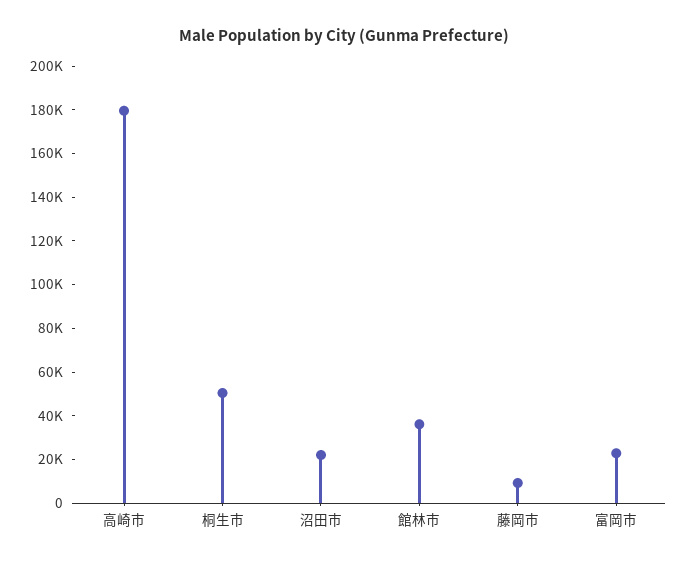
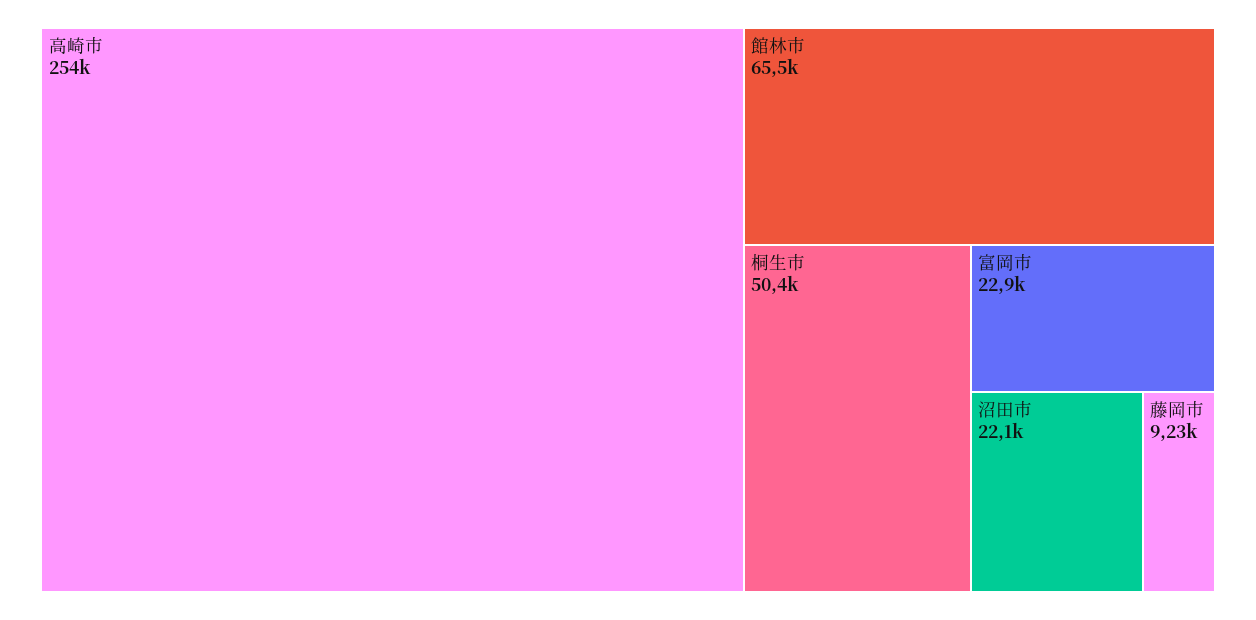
  {
-   "高崎市": 180000,
+   "高崎市": 254000,
    "桐生市": 50400,
    "沼田市": 22100,
-   "館林市": 35000,
+   "館林市": 65500,
    "藤岡市": 9230,
    "富岡市": 22900
  }

